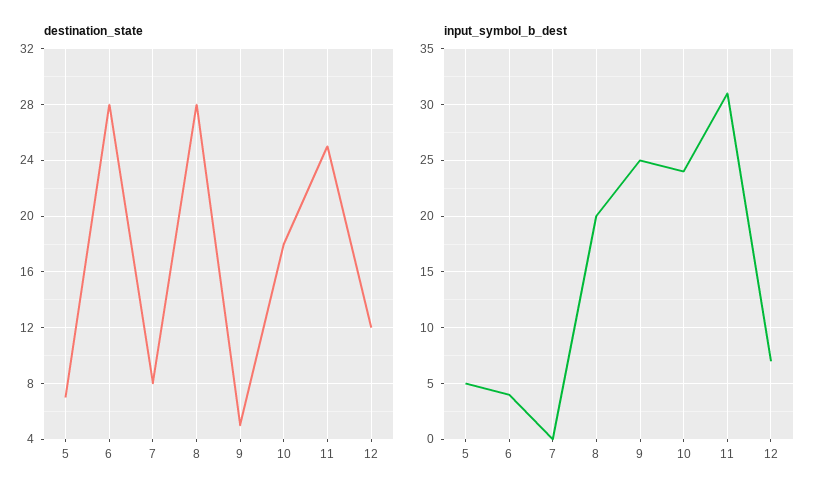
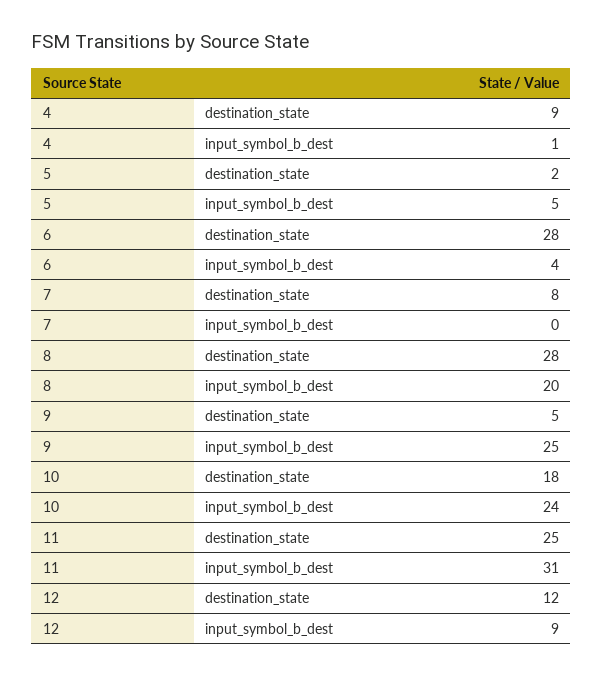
  {
    "destination_state": {
-     "5": 7,
+     "5": 2,
      "6": 28,
      "7": 8,
      "8": 28,
      "9": 5,
      "10": 18,
      "11": 25,
-     "12": 12
+     "12": 12,
+     "4": 9
    },
    "input_symbol_b_dest": {
      "5": 5,
      "6": 4,
      "7": 0,
      "8": 20,
      "9": 25,
      "10": 24,
      "11": 31,
-     "12": 7
+     "12": 9,
+     "4": 1
    }
  }

